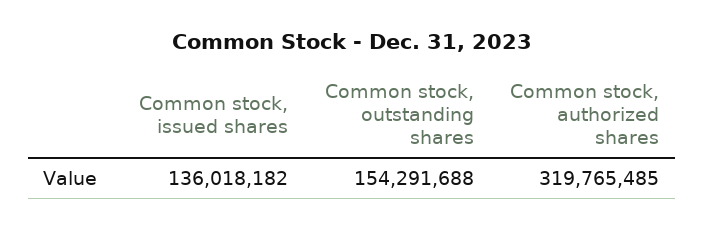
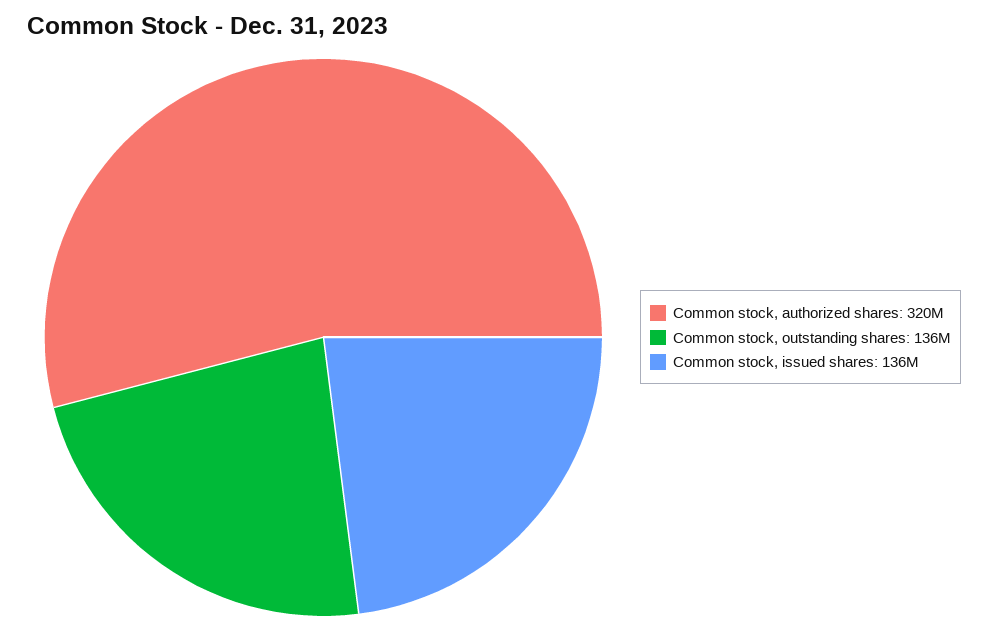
  {
    "Common stock, issued shares": 136018182,
-   "Common stock, outstanding shares": 154291688,
+   "Common stock, outstanding shares": 136000000,
    "Common stock, authorized shares": 319765485
  }

